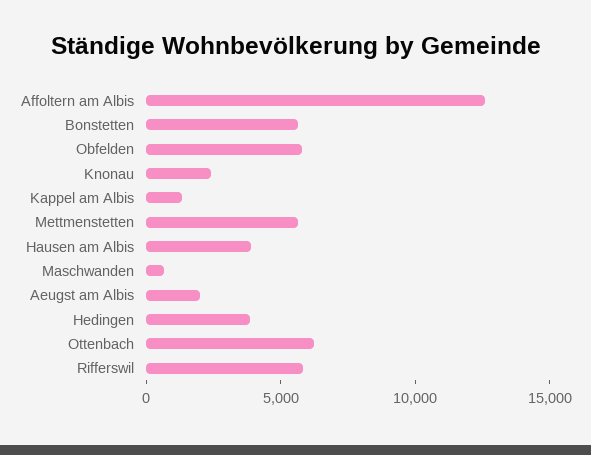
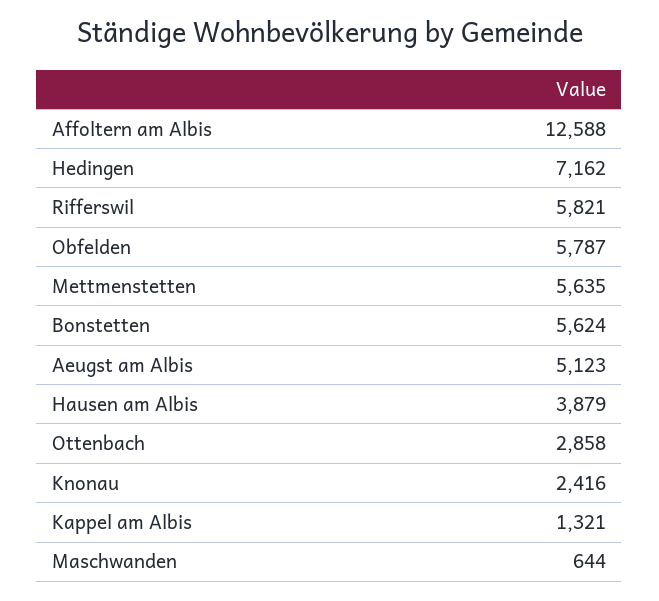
  {
    "Affoltern am Albis": 12588,
    "Bonstetten": 5624,
    "Obfelden": 5787,
    "Knonau": 2416,
    "Kappel am Albis": 1321,
    "Mettmenstetten": 5635,
    "Hausen am Albis": 3879,
    "Maschwanden": 644,
-   "Aeugst am Albis": 2000,
+   "Aeugst am Albis": 5123,
-   "Hedingen": 4000,
+   "Hedingen": 7162,
-   "Ottenbach": 6000,
+   "Ottenbach": 2858,
    "Rifferswil": 5821
  }

